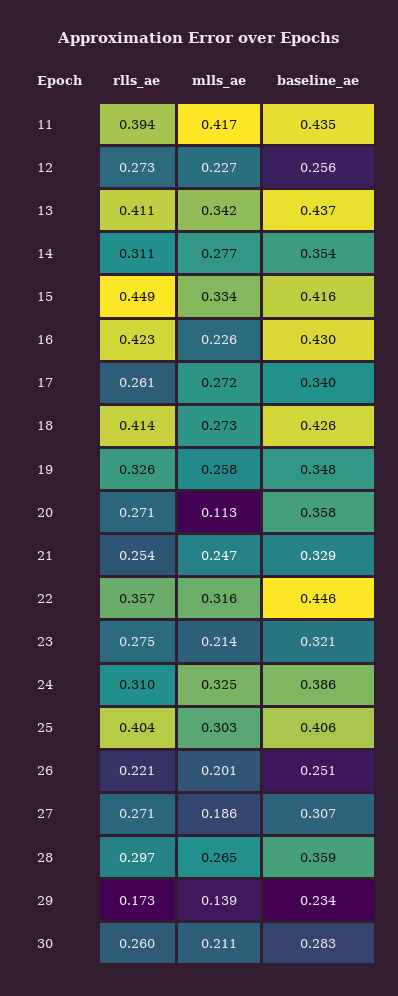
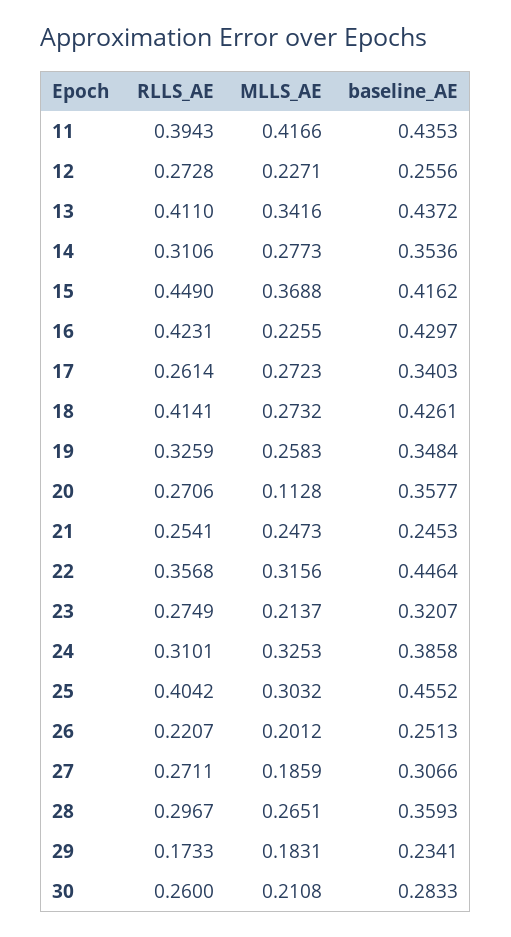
  {
    "rlls_ae": {
      "11": 0.3943,
      "12": 0.2728,
      "13": 0.411,
      "14": 0.3106,
      "15": 0.449,
      "16": 0.4231,
      "17": 0.2614,
      "18": 0.4141,
      "19": 0.3259,
      "20": 0.2706,
      "21": 0.2541,
      "22": 0.3568,
      "23": 0.2749,
      "24": 0.3101,
      "25": 0.4042,
      "26": 0.2207,
      "27": 0.2711,
      "28": 0.2967,
      "29": 0.1733,
      "30": 0.26
    },
    "mlls_ae": {
      "11": 0.4166,
      "12": 0.2271,
      "13": 0.3416,
      "14": 0.2773,
-     "15": 0.334,
+     "15": 0.3688,
      "16": 0.2255,
      "17": 0.2723,
      "18": 0.2732,
      "19": 0.2583,
      "20": 0.1128,
      "21": 0.2473,
      "22": 0.3156,
      "23": 0.2137,
      "24": 0.3253,
      "25": 0.3032,
      "26": 0.2012,
      "27": 0.1859,
      "28": 0.2651,
-     "29": 0.139,
+     "29": 0.1831,
      "30": 0.2108
    },
    "baseline_ae": {
      "11": 0.4353,
      "12": 0.2556,
      "13": 0.4372,
      "14": 0.3536,
      "15": 0.4162,
      "16": 0.4297,
      "17": 0.3403,
      "18": 0.4261,
      "19": 0.3484,
      "20": 0.3577,
-     "21": 0.329,
+     "21": 0.2453,
      "22": 0.4464,
      "23": 0.3207,
      "24": 0.3858,
-     "25": 0.406,
+     "25": 0.4552,
      "26": 0.2513,
      "27": 0.3066,
      "28": 0.3593,
      "29": 0.2341,
      "30": 0.2833
    }
  }

